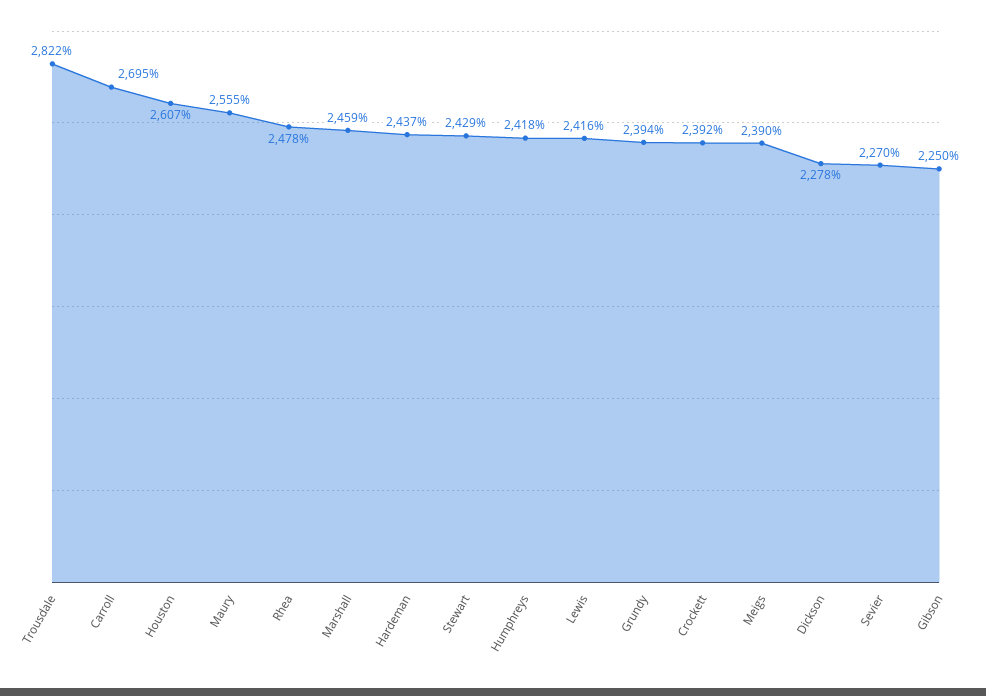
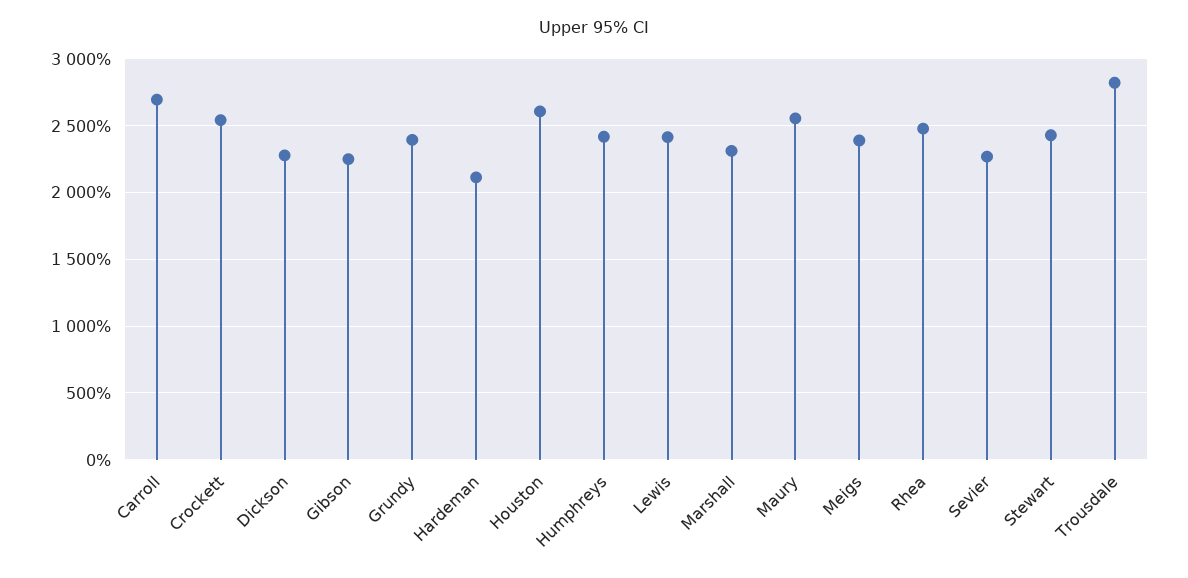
  {
    "Trousdale": 2822,
    "Carroll": 2695,
    "Houston": 2607,
    "Maury": 2555,
    "Rhea": 2478,
-   "Marshall": 2459,
+   "Marshall": 2300,
-   "Hardeman": 2437,
+   "Hardeman": 2100,
    "Stewart": 2429,
    "Humphreys": 2418,
    "Lewis": 2416,
    "Grundy": 2394,
-   "Crockett": 2392,
+   "Crockett": 2550,
    "Meigs": 2390,
    "Dickson": 2278,
    "Sevier": 2270,
    "Gibson": 2250
  }

